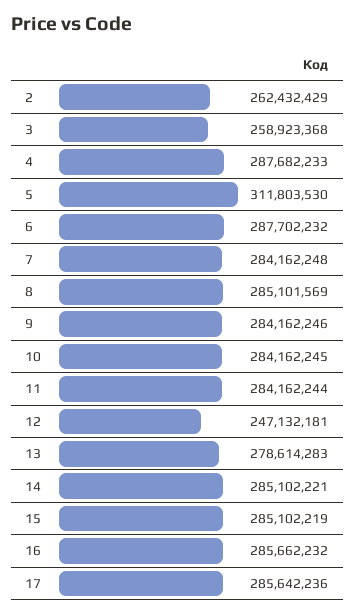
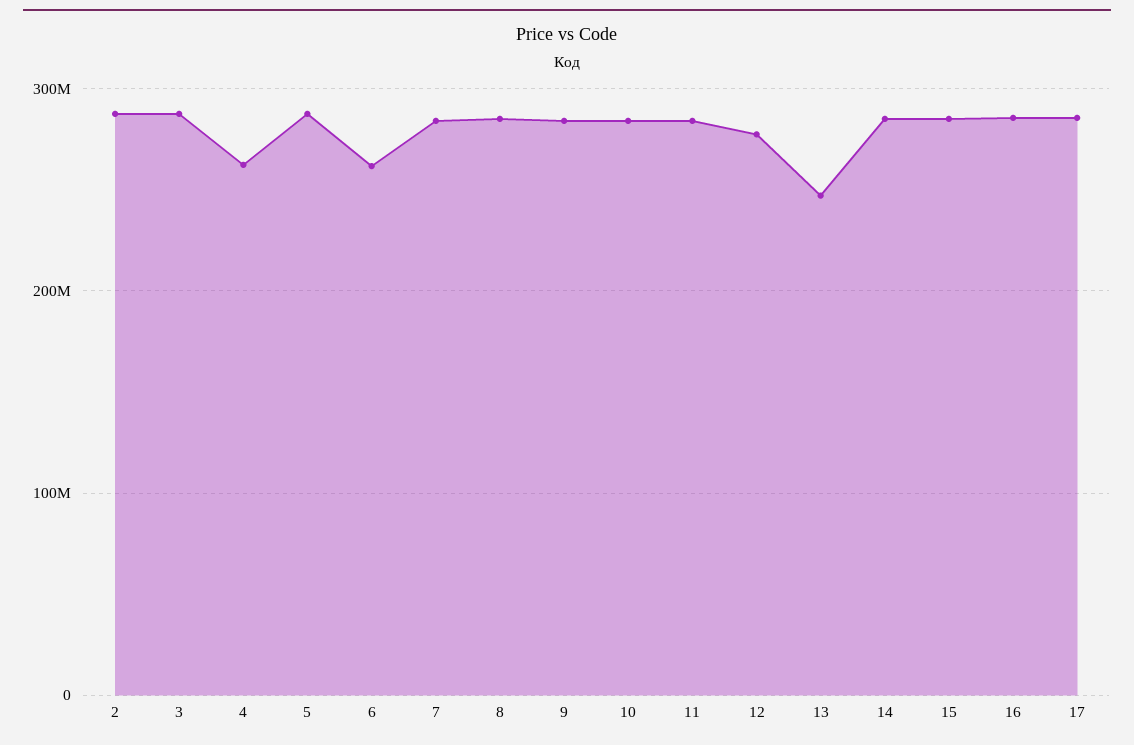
  {
-   "2": 262432429,
+   "2": 290000000,
-   "3": 258923368,
+   "3": 290000000,
-   "4": 287682233,
+   "4": 260000000,
-   "5": 311803530,
+   "5": 290000000,
-   "6": 287702232,
+   "6": 260000000,
    "7": 284162248,
    "8": 285101569,
    "9": 284162246,
    "10": 284162245,
    "11": 284162244,
-   "12": 247132181,
+   "12": 280000000,
-   "13": 278614283,
+   "13": 250000000,
    "14": 285102221,
    "15": 285102219,
    "16": 285662232,
    "17": 285642236
  }

